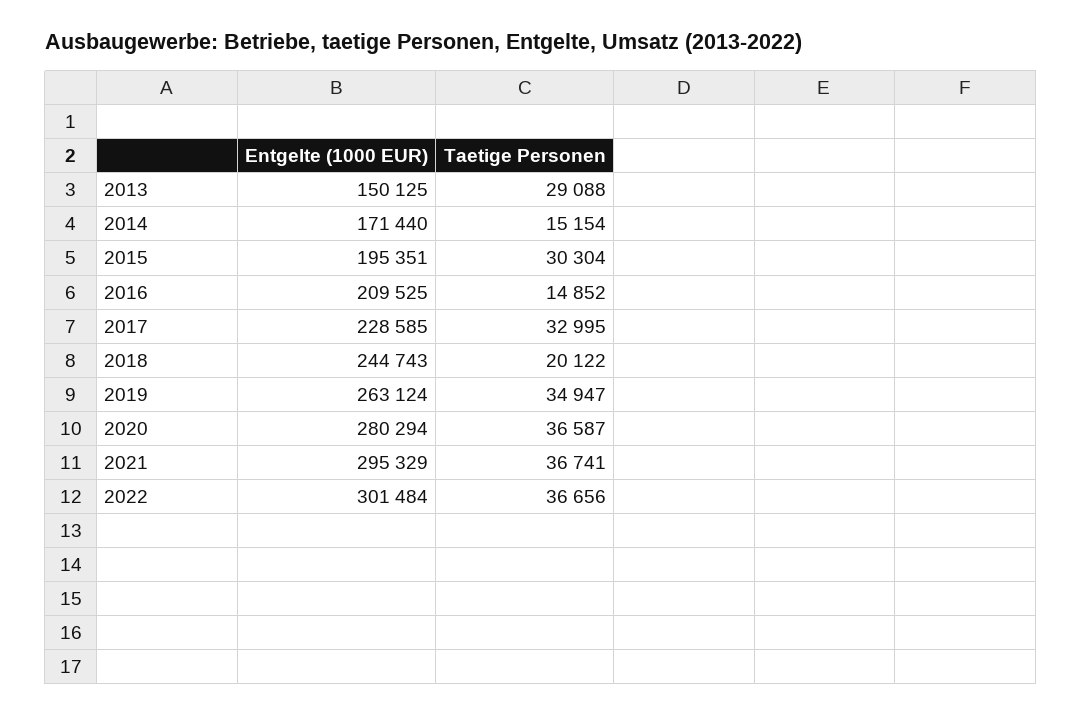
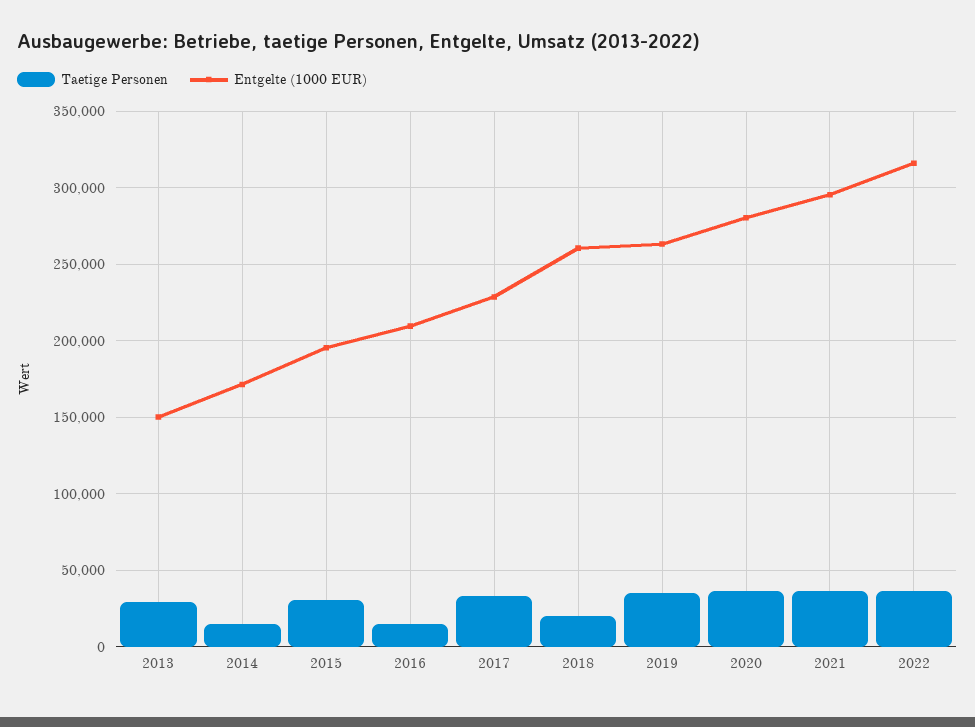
  {
    "Entgelte (1000 EUR)": {
      "2013": 150125,
      "2014": 171440,
      "2015": 195351,
      "2016": 209525,
      "2017": 228585,
-     "2018": 244743,
+     "2018": 260000,
      "2019": 263124,
      "2020": 280294,
      "2021": 295329,
-     "2022": 301484
+     "2022": 315000
    },
    "Taetige Personen": {
      "2013": 29088,
      "2014": 15154,
      "2015": 30304,
      "2016": 14852,
      "2017": 32995,
      "2018": 20122,
      "2019": 34947,
      "2020": 36587,
      "2021": 36741,
      "2022": 36656
    }
  }

